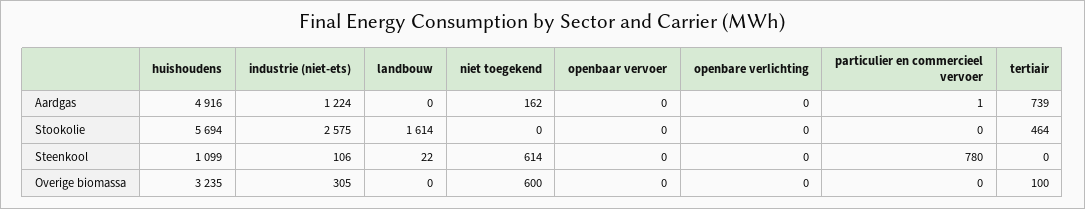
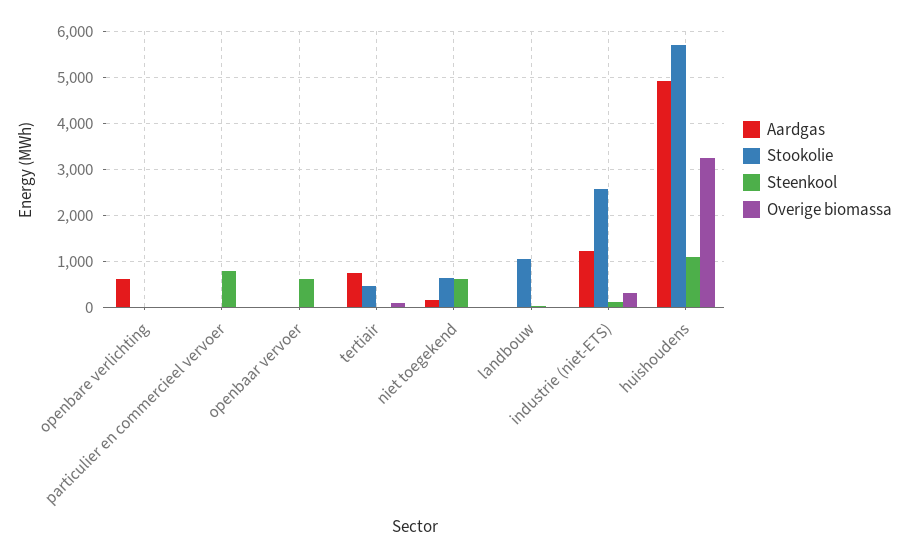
  {
    "Aardgas": {
      "huishoudens": 4916,
      "industrie (niet-ets)": 1224,
      "landbouw": 0,
      "niet toegekend": 162,
      "openbaar vervoer": 0,
-     "openbare verlichting": 0,
+     "openbare verlichting": 600,
      "particulier en commercieel vervoer": 1,
      "tertiair": 739
    },
    "Stookolie": {
      "huishoudens": 5694,
      "industrie (niet-ets)": 2575,
-     "landbouw": 1614,
+     "landbouw": 1000,
-     "niet toegekend": 0,
+     "niet toegekend": 600,
      "openbaar vervoer": 0,
      "openbare verlichting": 0,
      "particulier en commercieel vervoer": 0,
      "tertiair": 464
    },
    "Steenkool": {
      "huishoudens": 1099,
      "industrie (niet-ets)": 106,
      "landbouw": 22,
      "niet toegekend": 614,
-     "openbaar vervoer": 0,
+     "openbaar vervoer": 600,
      "openbare verlichting": 0,
      "particulier en commercieel vervoer": 780,
      "tertiair": 0
    },
    "Overige biomassa": {
      "huishoudens": 3235,
      "industrie (niet-ets)": 305,
      "landbouw": 0,
-     "niet toegekend": 600,
+     "niet toegekend": 0,
      "openbaar vervoer": 0,
      "openbare verlichting": 0,
      "particulier en commercieel vervoer": 0,
      "tertiair": 100
    }
  }

